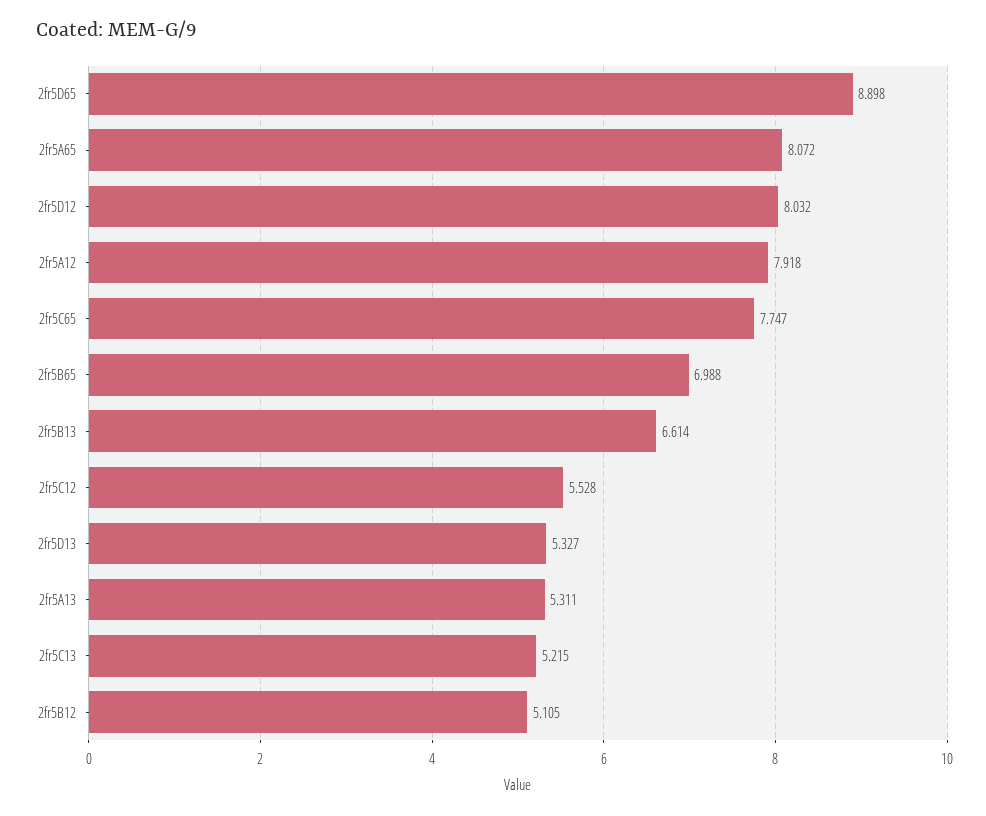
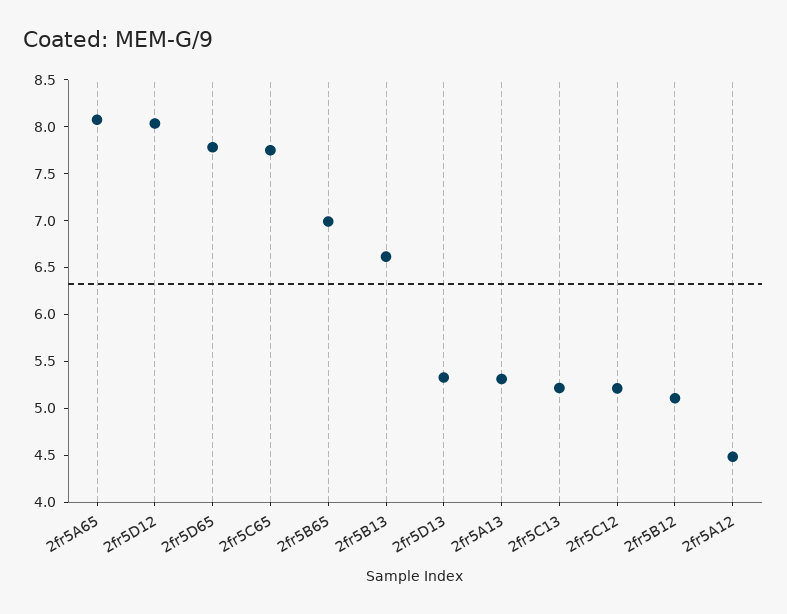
  {
-   "2fr5D65": 8.898,
+   "2fr5D65": 7.8,
    "2fr5A65": 8.072,
    "2fr5D12": 8.032,
-   "2fr5A12": 7.918,
+   "2fr5A12": 4.5,
    "2fr5C65": 7.747,
    "2fr5B65": 6.988,
    "2fr5B13": 6.614,
-   "2fr5C12": 5.528,
+   "2fr5C12": 5.2,
    "2fr5D13": 5.327,
    "2fr5A13": 5.311,
    "2fr5C13": 5.215,
    "2fr5B12": 5.105
  }

